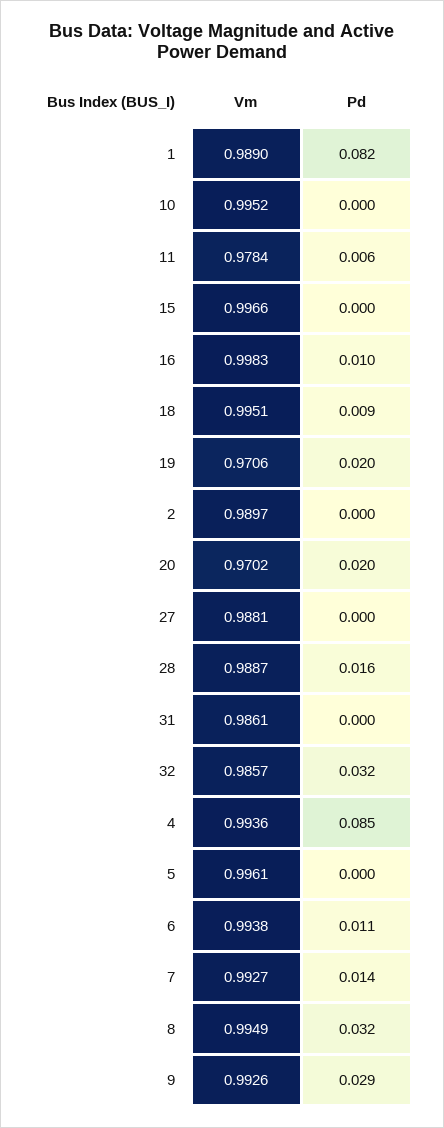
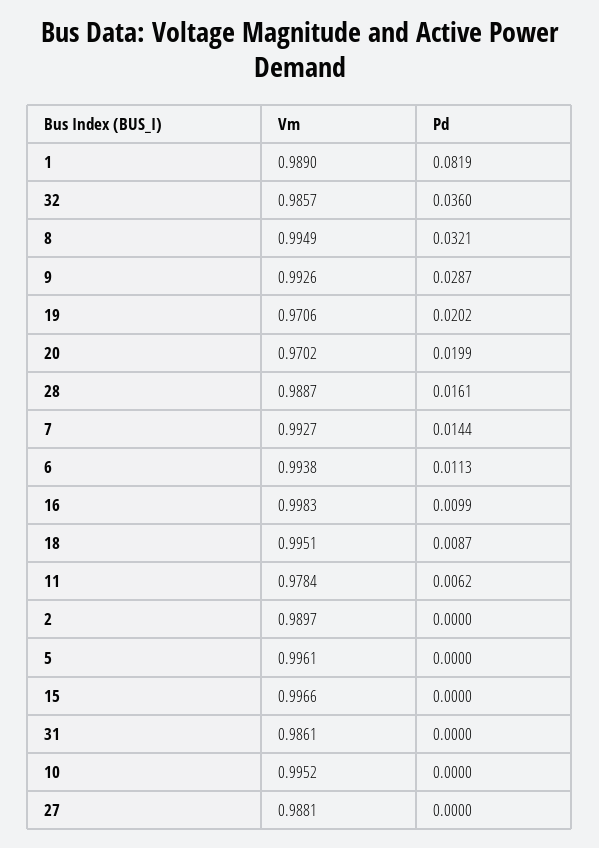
  {
    "Vm": {
      "1": 0.989,
      "10": 0.9952,
      "11": 0.9784,
      "15": 0.9966,
      "16": 0.9983,
      "18": 0.9951,
      "19": 0.9706,
      "2": 0.9897,
      "20": 0.9702,
      "27": 0.9881,
      "28": 0.9887,
      "31": 0.9861,
      "32": 0.9857,
-     "4": 0.9936,
      "5": 0.9961,
      "6": 0.9938,
      "7": 0.9927,
      "8": 0.9949,
      "9": 0.9926
    },
    "Pd": {
      "1": 0.0819,
      "10": 0,
      "11": 0.0062,
      "15": 0,
      "16": 0.0099,
      "18": 0.0087,
      "19": 0.0202,
      "2": 0,
      "20": 0.0199,
      "27": 0,
      "28": 0.0161,
      "31": 0,
-     "32": 0.032,
+     "32": 0.036,
-     "4": 0.085,
      "5": 0,
      "6": 0.0113,
      "7": 0.0144,
      "8": 0.0321,
      "9": 0.0287
    }
  }

